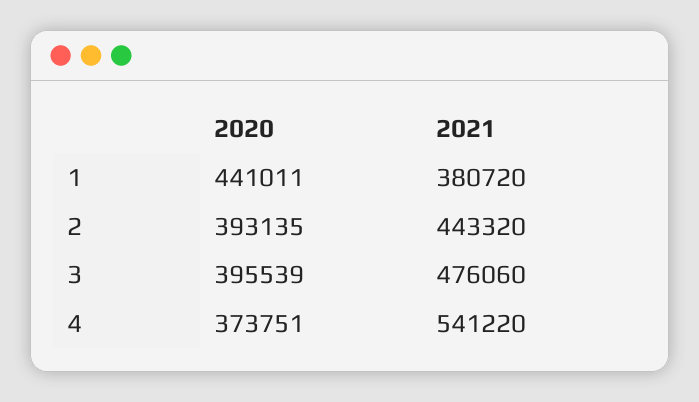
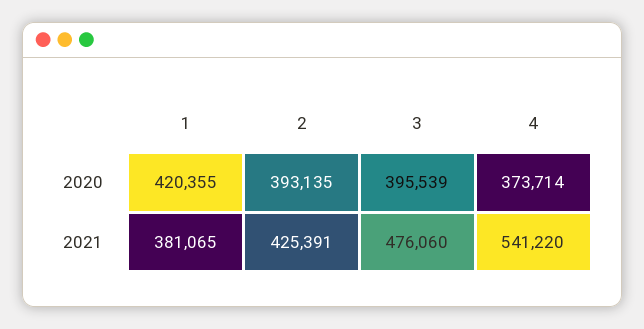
  {
    "2020": {
-     "1": 441011,
+     "1": 420355,
      "2": 393135,
      "3": 395539,
-     "4": 373751
+     "4": 373714
    },
    "2021": {
-     "1": 380720,
+     "1": 381065,
-     "2": 443320,
+     "2": 425391,
      "3": 476060,
      "4": 541220
    }
  }

